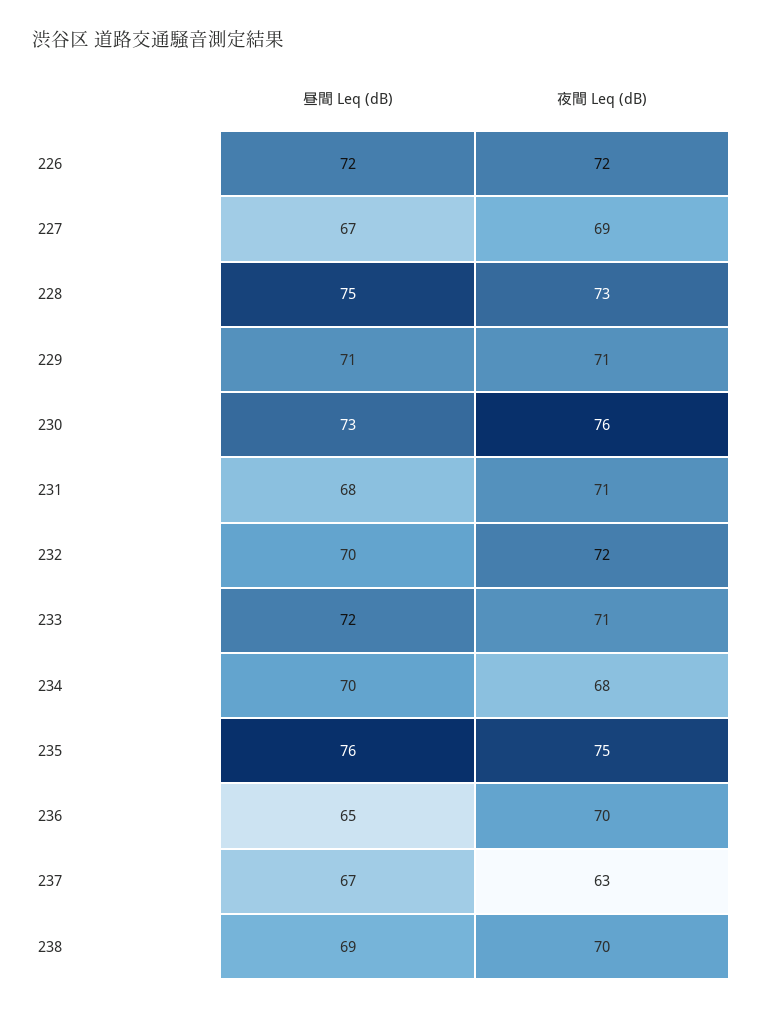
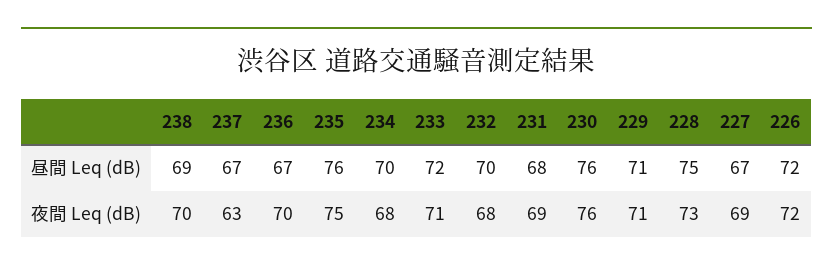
  {
    "昼間 Leq (dB)": {
      "226": 72,
      "227": 67,
      "228": 75,
      "229": 71,
-     "230": 73,
+     "230": 76,
      "231": 68,
      "232": 70,
      "233": 72,
      "234": 70,
      "235": 76,
-     "236": 65,
+     "236": 67,
      "237": 67,
      "238": 69
    },
    "夜間 Leq (dB)": {
      "226": 72,
      "227": 69,
      "228": 73,
      "229": 71,
      "230": 76,
-     "231": 71,
+     "231": 69,
-     "232": 72,
+     "232": 68,
      "233": 71,
      "234": 68,
      "235": 75,
      "236": 70,
      "237": 63,
      "238": 70
    }
  }

